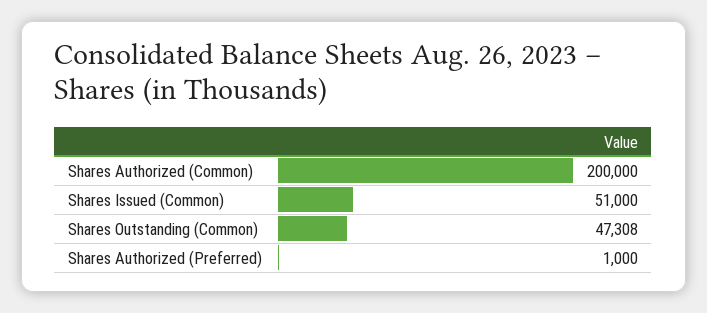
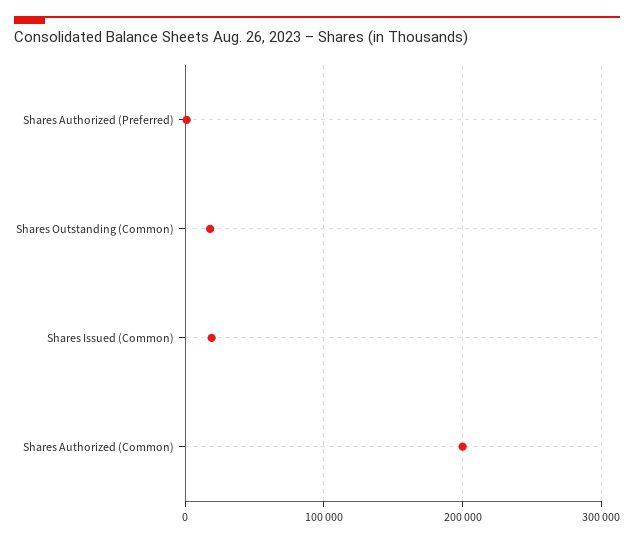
  {
    "Shares Authorized (Common)": 200000,
-   "Shares Issued (Common)": 51000,
+   "Shares Issued (Common)": 20000,
-   "Shares Outstanding (Common)": 47308,
+   "Shares Outstanding (Common)": 20000,
    "Shares Authorized (Preferred)": 1000
  }

